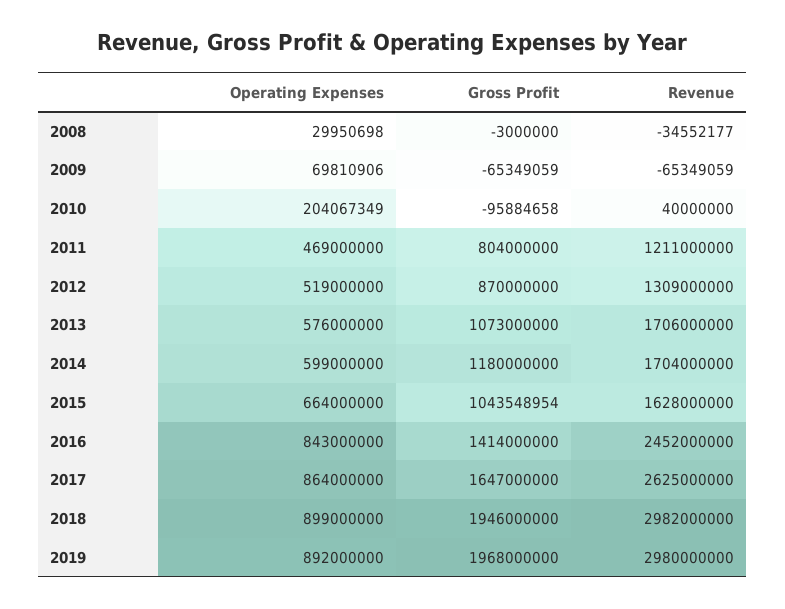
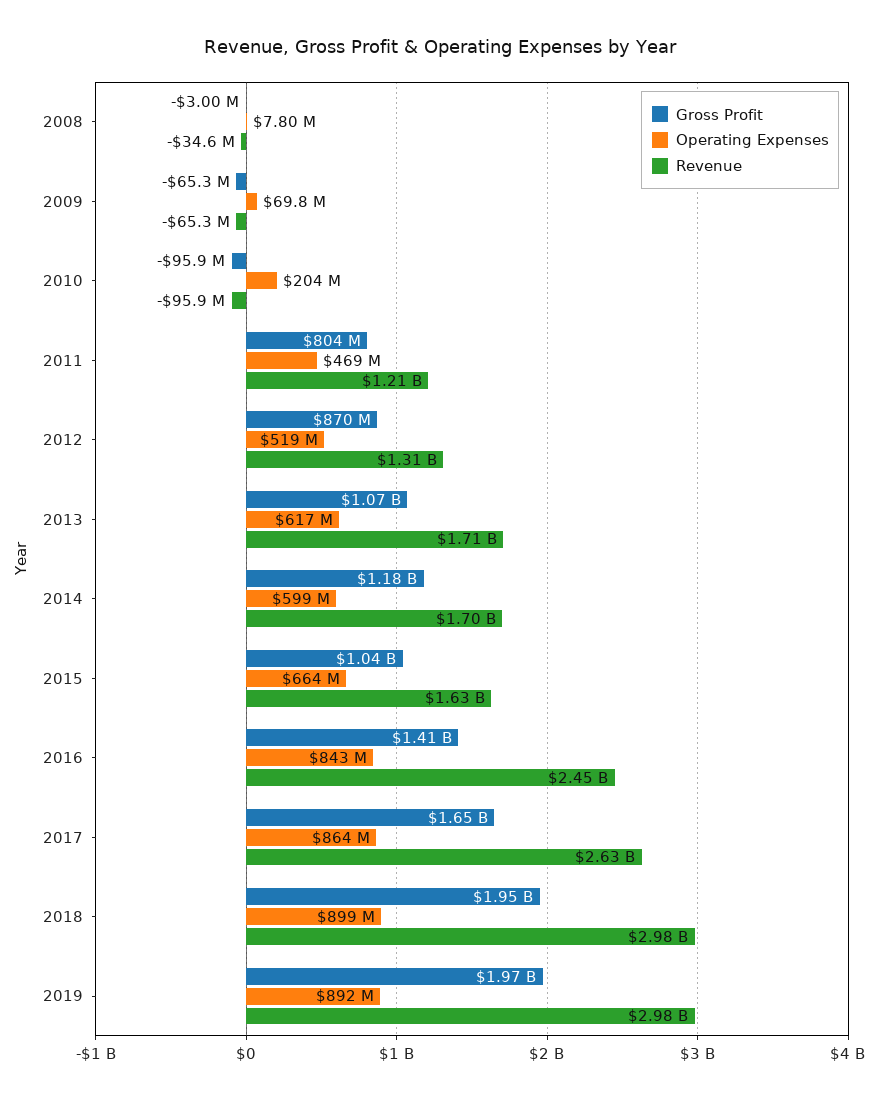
  {
    "Operating Expenses": {
-     "2008": 29950698,
+     "2008": 7800000,
      "2009": 69810906,
      "2010": 204067349,
      "2011": 469000000,
      "2012": 519000000,
-     "2013": 576000000,
+     "2013": 617000000,
      "2014": 599000000,
      "2015": 664000000,
      "2016": 843000000,
      "2017": 864000000,
      "2018": 899000000,
      "2019": 892000000
    },
    "Gross Profit": {
      "2008": -3000000,
      "2009": -65349059,
      "2010": -95884658,
      "2011": 804000000,
      "2012": 870000000,
      "2013": 1073000000,
      "2014": 1180000000,
      "2015": 1043548954,
      "2016": 1414000000,
      "2017": 1647000000,
      "2018": 1946000000,
      "2019": 1968000000
    },
    "Revenue": {
      "2008": -34552177,
      "2009": -65349059,
-     "2010": 40000000,
+     "2010": -95900000,
      "2011": 1211000000,
      "2012": 1309000000,
      "2013": 1706000000,
      "2014": 1704000000,
      "2015": 1628000000,
      "2016": 2452000000,
      "2017": 2625000000,
      "2018": 2982000000,
      "2019": 2980000000
    }
  }

